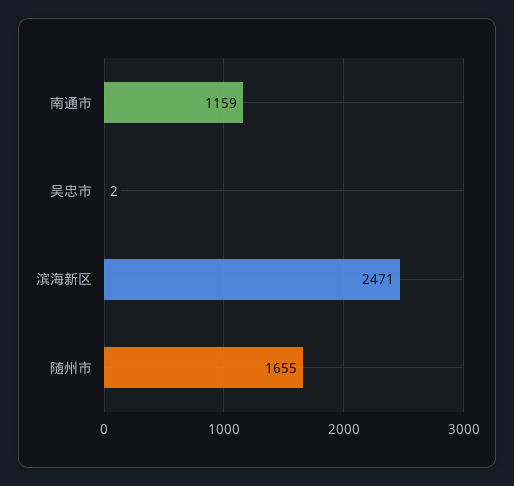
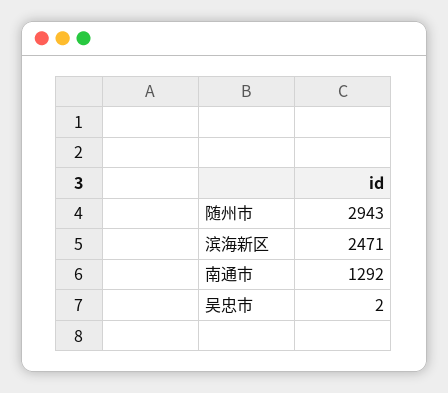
  {
-   "南通市": 1159,
+   "南通市": 1292,
    "吴忠市": 2,
    "滨海新区": 2471,
-   "随州市": 1655
+   "随州市": 2943
  }

